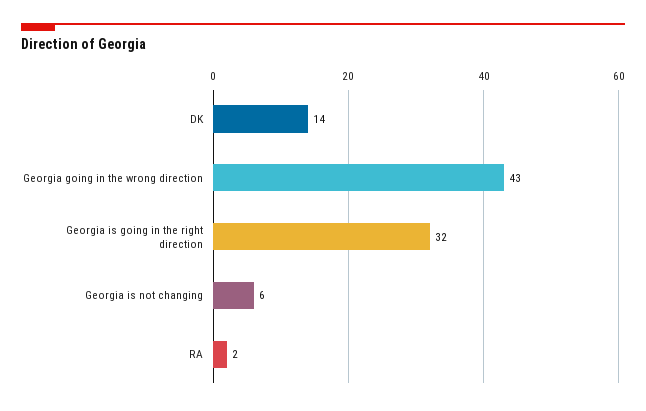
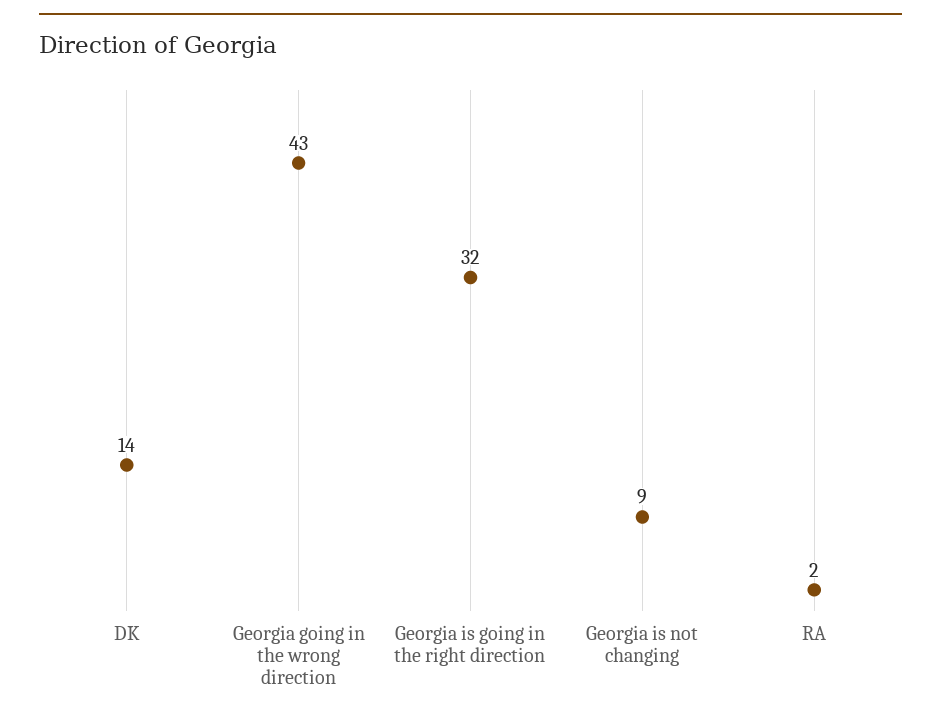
  {
    "DK": 14,
    "Georgia going in the wrong direction": 43,
    "Georgia is going in the right direction": 32,
-   "Georgia is not changing": 6,
+   "Georgia is not changing": 9,
    "RA": 2
  }

